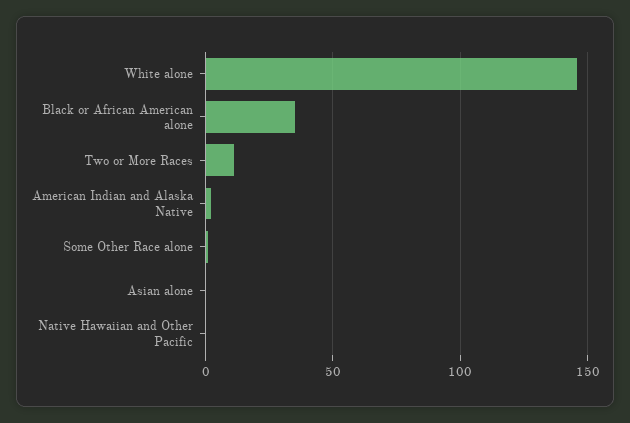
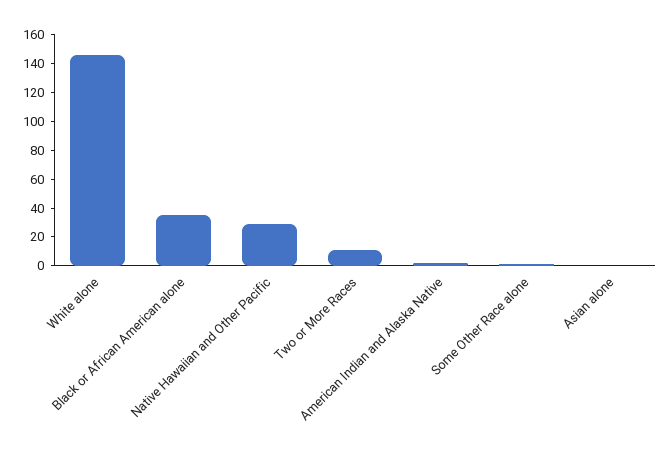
  {
    "White alone": 145,
    "Black or African American alone": 35,
    "Two or More Races": 10,
    "American Indian and Alaska Native": 0,
    "Some Other Race alone": 0,
    "Asian alone": 0,
-   "Native Hawaiian and Other Pacific": 0
+   "Native Hawaiian and Other Pacific": 30
  }

